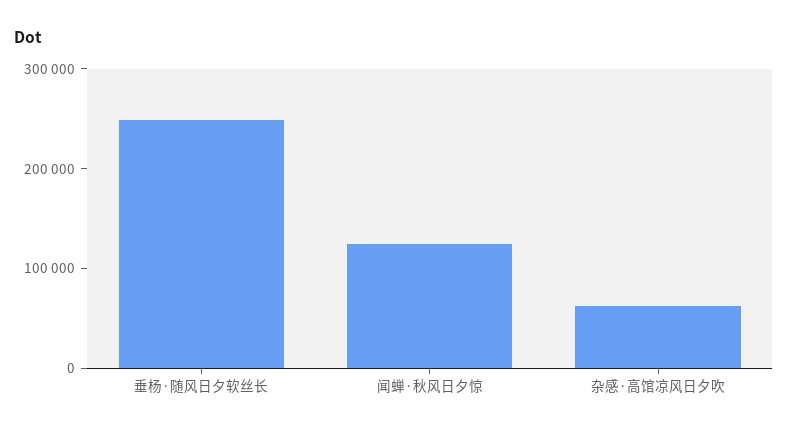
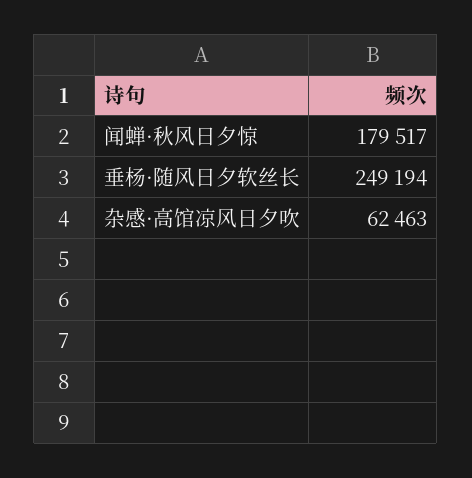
  {
    "垂杨·随风日夕软丝长": 249194,
-   "闻蝉·秋风日夕惊": 120000,
+   "闻蝉·秋风日夕惊": 179517,
    "杂感·高馆凉风日夕吹": 62463
  }

